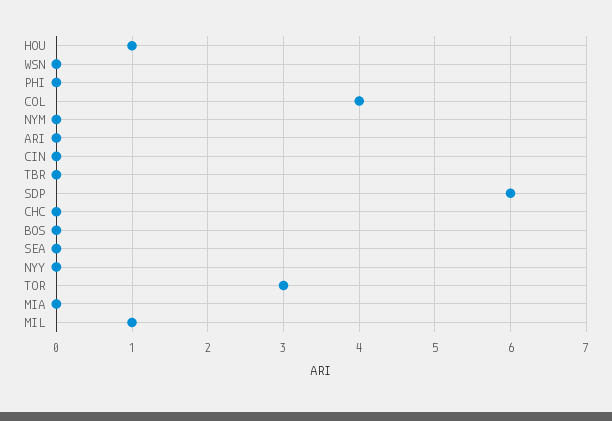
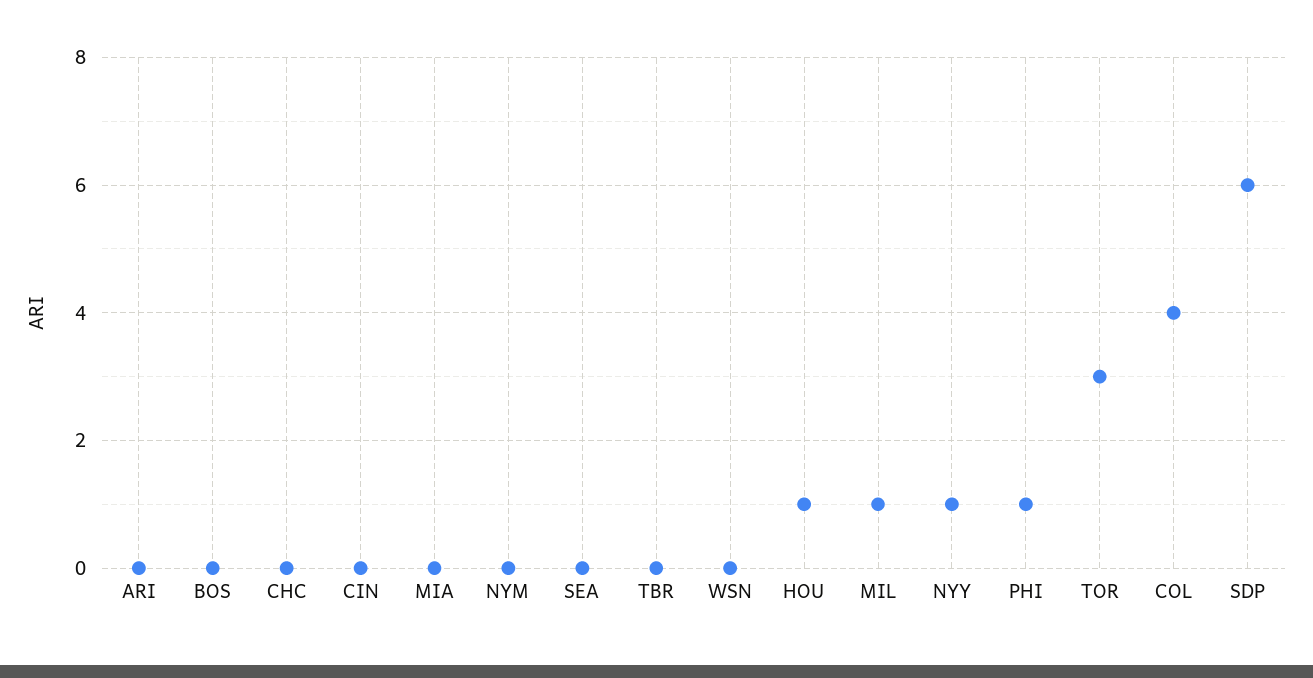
  {
    "HOU": 1,
    "WSN": 0,
-   "PHI": 0,
+   "PHI": 1,
    "COL": 4,
    "NYM": 0,
    "ARI": 0,
    "CIN": 0,
    "TBR": 0,
    "SDP": 6,
    "CHC": 0,
    "BOS": 0,
    "SEA": 0,
-   "NYY": 0,
+   "NYY": 1,
    "TOR": 3,
    "MIA": 0,
    "MIL": 1
  }

